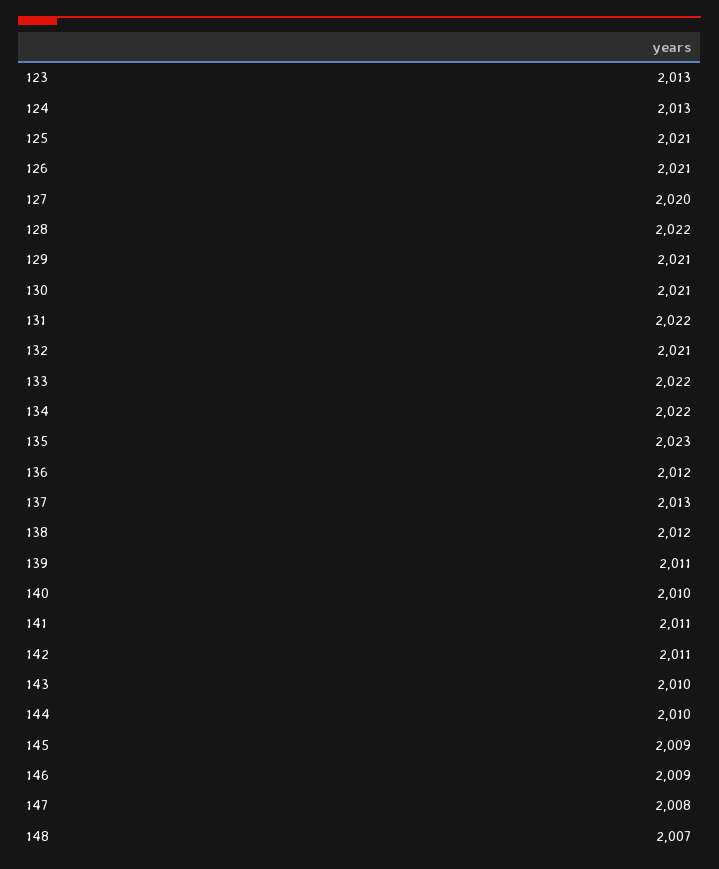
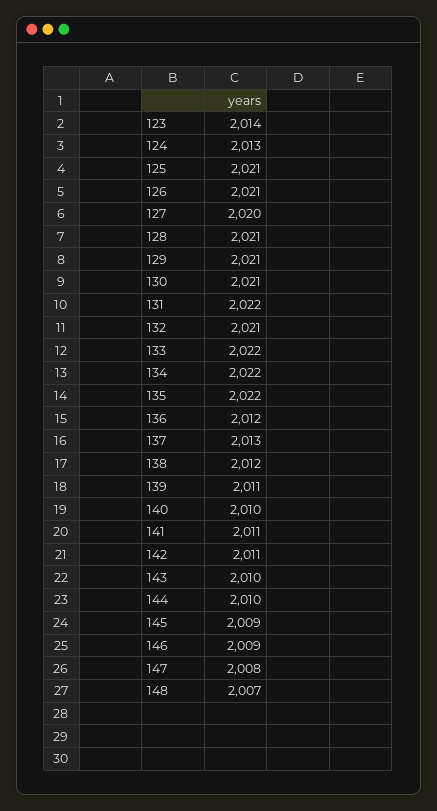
  {
-   "123": 2013,
+   "123": 2014,
    "124": 2013,
    "125": 2021,
    "126": 2021,
    "127": 2020,
-   "128": 2022,
+   "128": 2021,
    "129": 2021,
    "130": 2021,
    "131": 2022,
    "132": 2021,
    "133": 2022,
    "134": 2022,
-   "135": 2023,
+   "135": 2022,
    "136": 2012,
    "137": 2013,
    "138": 2012,
    "139": 2011,
    "140": 2010,
    "141": 2011,
    "142": 2011,
    "143": 2010,
    "144": 2010,
    "145": 2009,
    "146": 2009,
    "147": 2008,
    "148": 2007
  }

